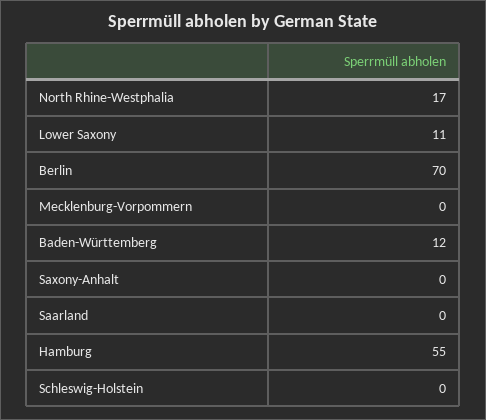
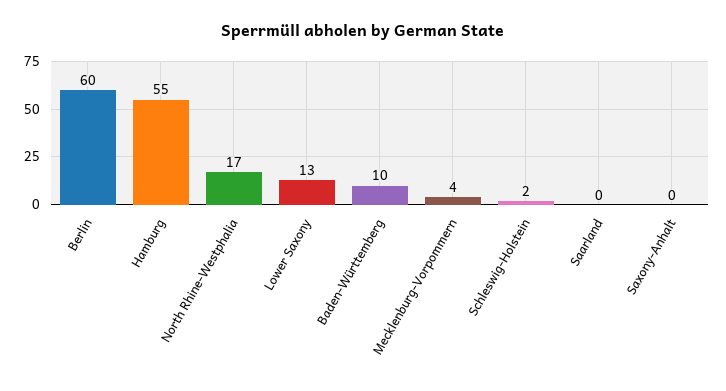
  {
    "North Rhine-Westphalia": 17,
-   "Lower Saxony": 11,
+   "Lower Saxony": 13,
-   "Berlin": 70,
+   "Berlin": 60,
-   "Mecklenburg-Vorpommern": 0,
+   "Mecklenburg-Vorpommern": 4,
-   "Baden-Württemberg": 12,
+   "Baden-Württemberg": 10,
    "Saxony-Anhalt": 0,
    "Saarland": 0,
    "Hamburg": 55,
-   "Schleswig-Holstein": 0
+   "Schleswig-Holstein": 2
  }

